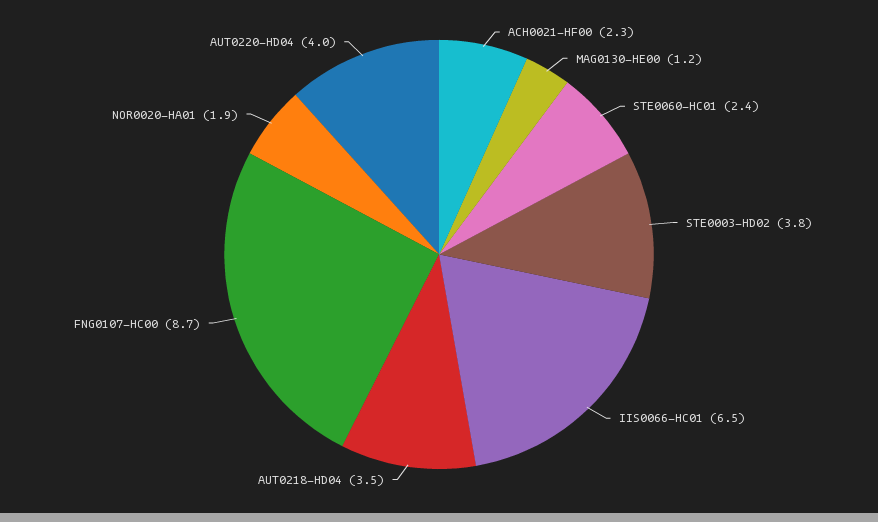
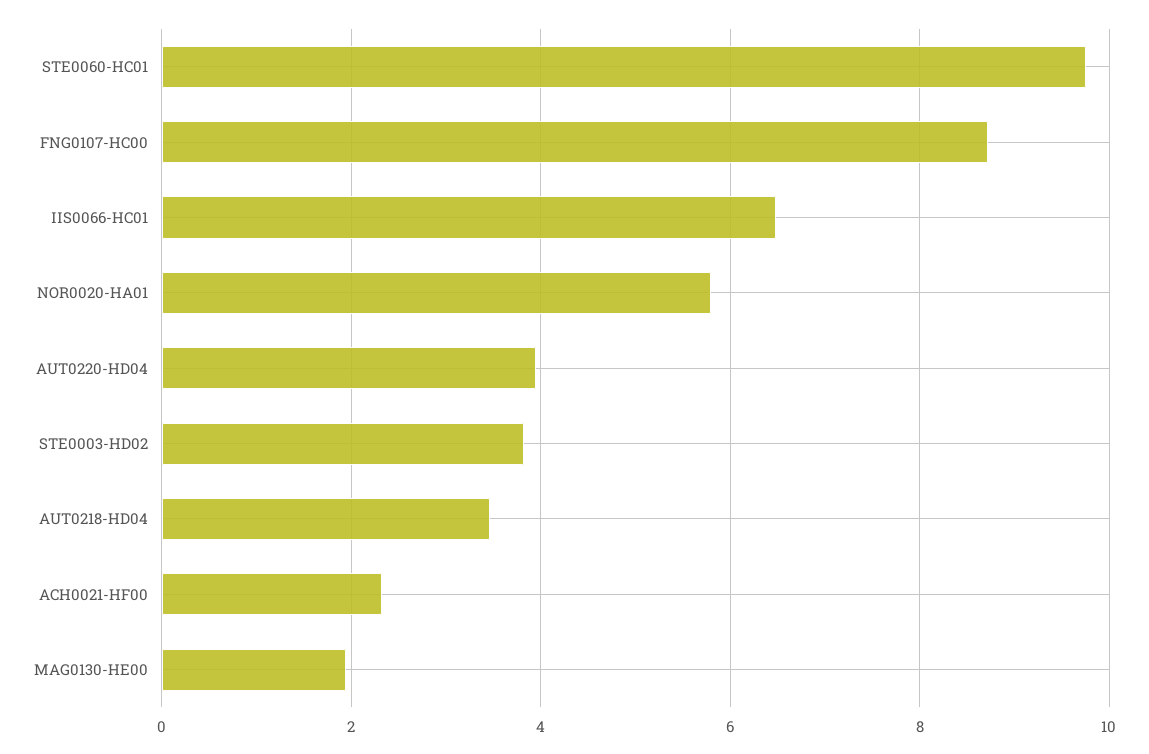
  {
    "ACH0021-HF00": 2.3,
-   "MAG0130-HE00": 1.2,
+   "MAG0130-HE00": 2,
-   "STE0060-HC01": 2.4,
+   "STE0060-HC01": 9.8,
    "STE0003-HD02": 3.8,
    "IIS0066-HC01": 6.5,
    "AUT0218-HD04": 3.5,
    "FNG0107-HC00": 8.7,
-   "NOR0020-HA01": 1.9,
+   "NOR0020-HA01": 5.8,
    "AUT0220-HD04": 4
  }

